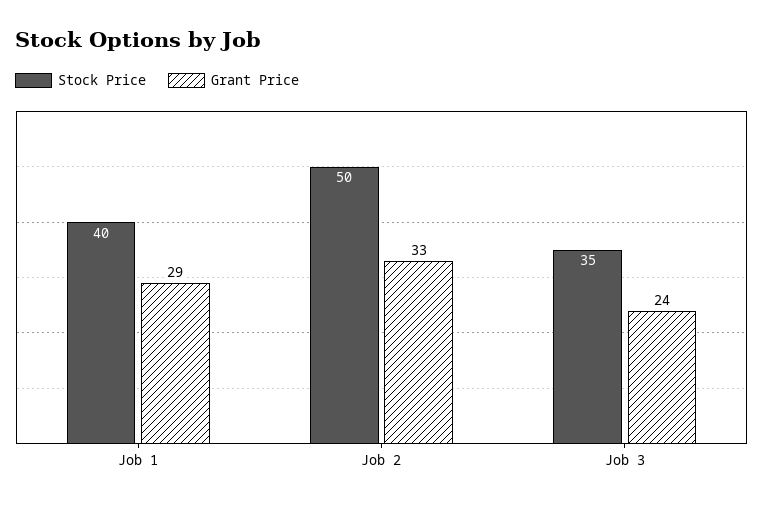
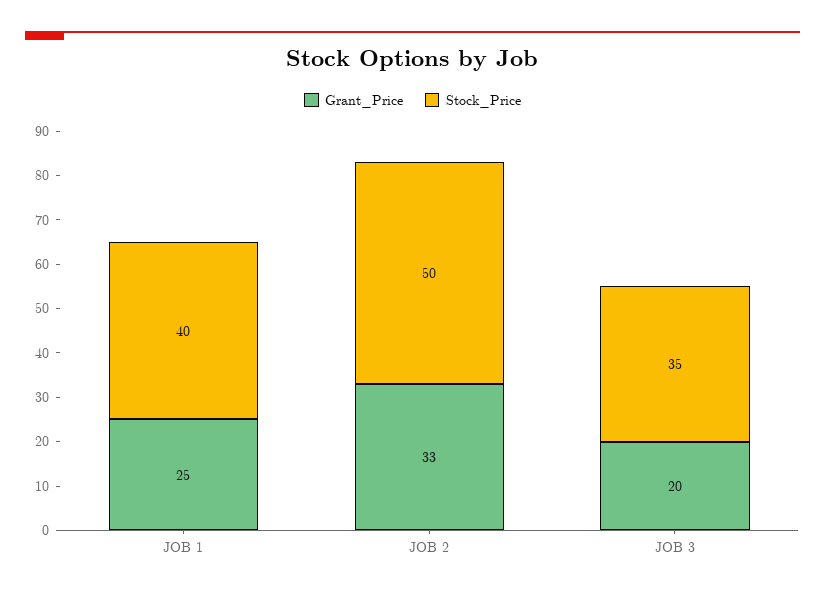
  {
    "Stock Price": {
      "Job 1": 40,
      "Job 2": 50,
      "Job 3": 35
    },
    "Grant Price": {
-     "Job 1": 29,
+     "Job 1": 25,
      "Job 2": 33,
-     "Job 3": 24
+     "Job 3": 20
    }
  }

